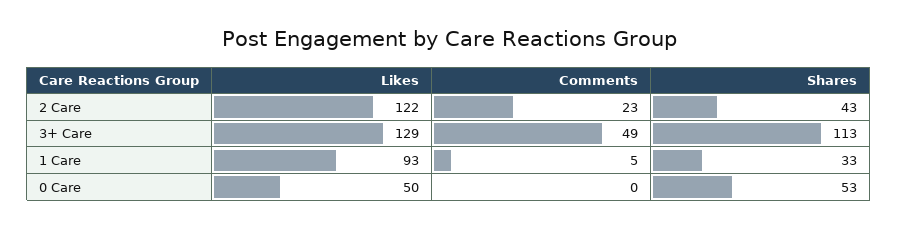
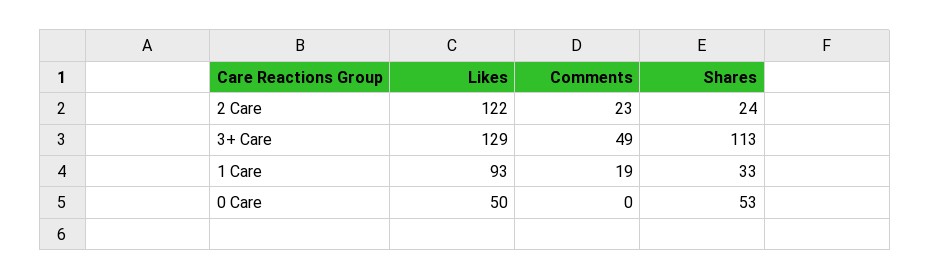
  {
    "Likes": {
      "2 Care": 122,
      "3+ Care": 129,
      "1 Care": 93,
      "0 Care": 50
    },
    "Comments": {
      "2 Care": 23,
      "3+ Care": 49,
-     "1 Care": 5,
+     "1 Care": 19,
      "0 Care": 0
    },
    "Shares": {
-     "2 Care": 43,
+     "2 Care": 24,
      "3+ Care": 113,
      "1 Care": 33,
      "0 Care": 53
    }
  }

